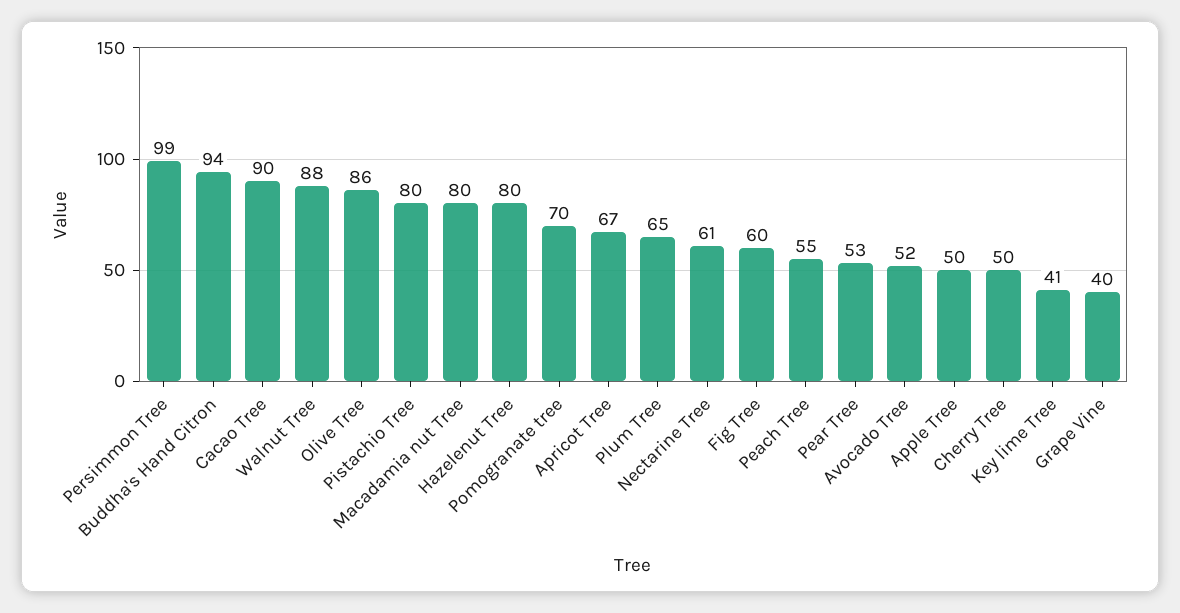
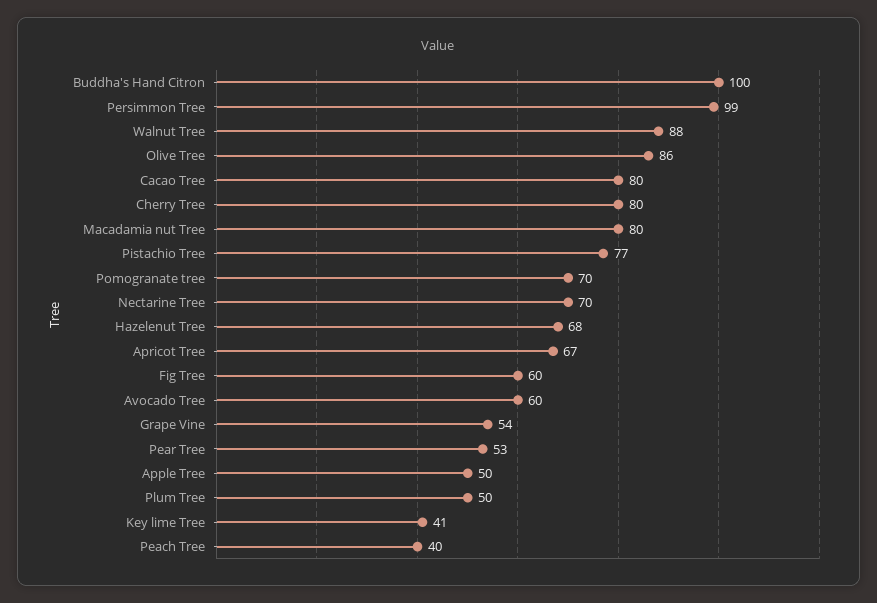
  {
    "Persimmon Tree": 99,
-   "Buddha's Hand Citron": 94,
+   "Buddha's Hand Citron": 100,
-   "Cacao Tree": 90,
+   "Cacao Tree": 80,
    "Walnut Tree": 88,
    "Olive Tree": 86,
-   "Pistachio Tree": 80,
+   "Pistachio Tree": 77,
    "Macadamia nut Tree": 80,
-   "Hazelenut Tree": 80,
+   "Hazelenut Tree": 68,
    "Pomogranate tree": 70,
    "Apricot Tree": 67,
-   "Plum Tree": 65,
+   "Plum Tree": 50,
-   "Nectarine Tree": 61,
+   "Nectarine Tree": 70,
    "Fig Tree": 60,
-   "Peach Tree": 55,
+   "Peach Tree": 40,
    "Pear Tree": 53,
-   "Avocado Tree": 52,
+   "Avocado Tree": 60,
    "Apple Tree": 50,
-   "Cherry Tree": 50,
+   "Cherry Tree": 80,
    "Key lime Tree": 41,
-   "Grape Vine": 40
+   "Grape Vine": 54
  }

